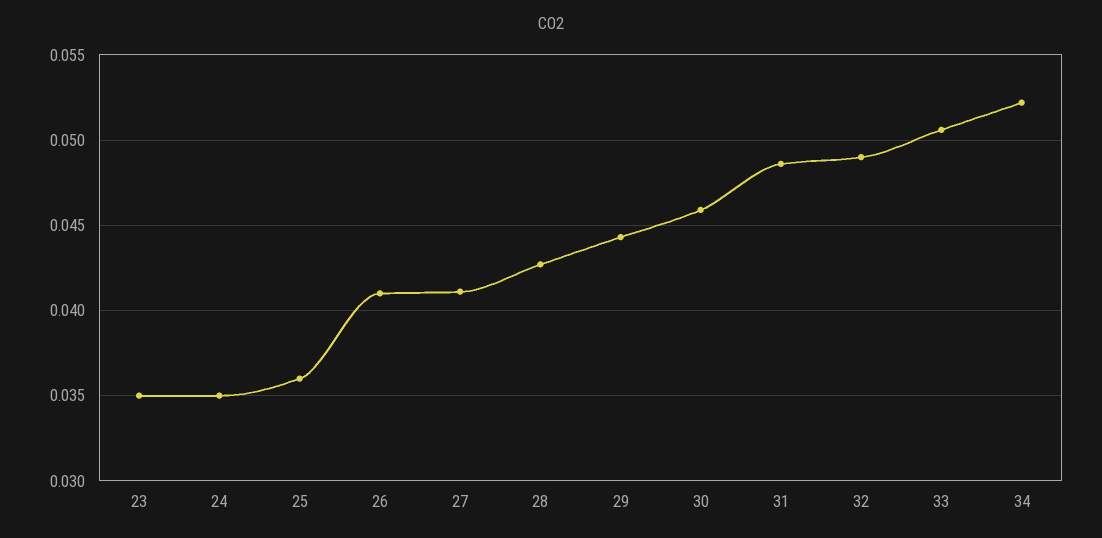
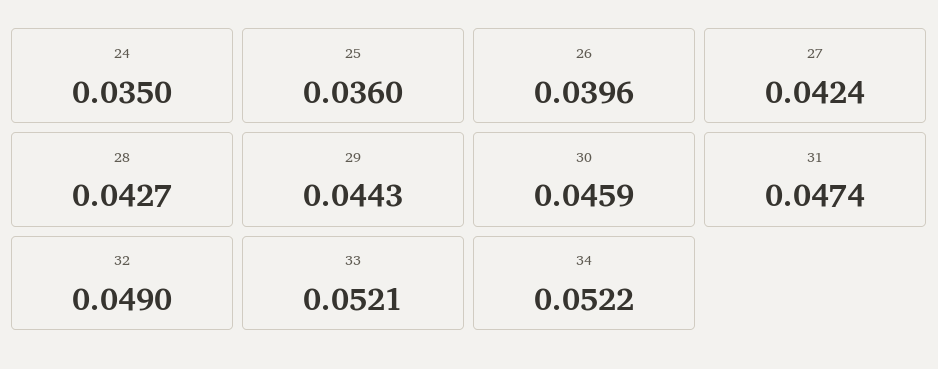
  {
-   "23": 0.035,
    "24": 0.035,
    "25": 0.036,
-   "26": 0.041,
+   "26": 0.0396,
-   "27": 0.041,
+   "27": 0.0424,
    "28": 0.0427,
    "29": 0.0443,
    "30": 0.0459,
-   "31": 0.0485,
+   "31": 0.0474,
    "32": 0.049,
-   "33": 0.0505,
+   "33": 0.0521,
    "34": 0.0522
  }

